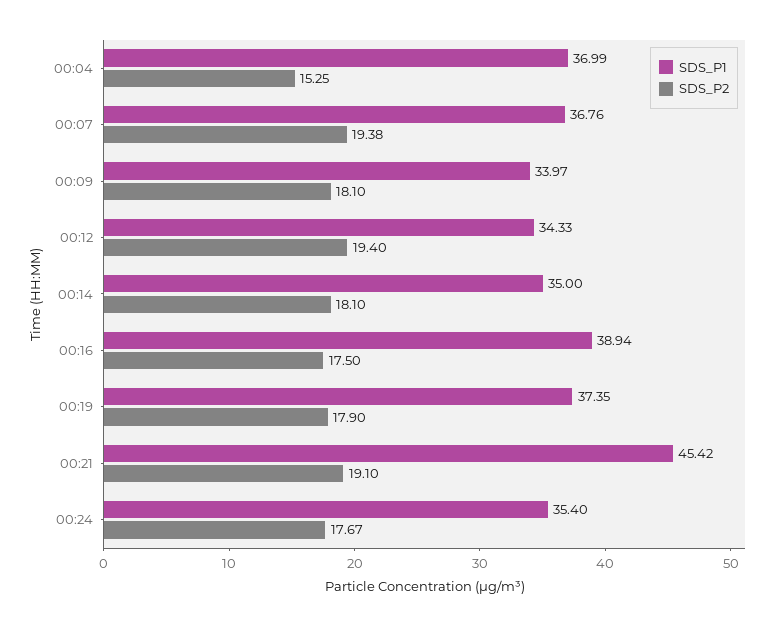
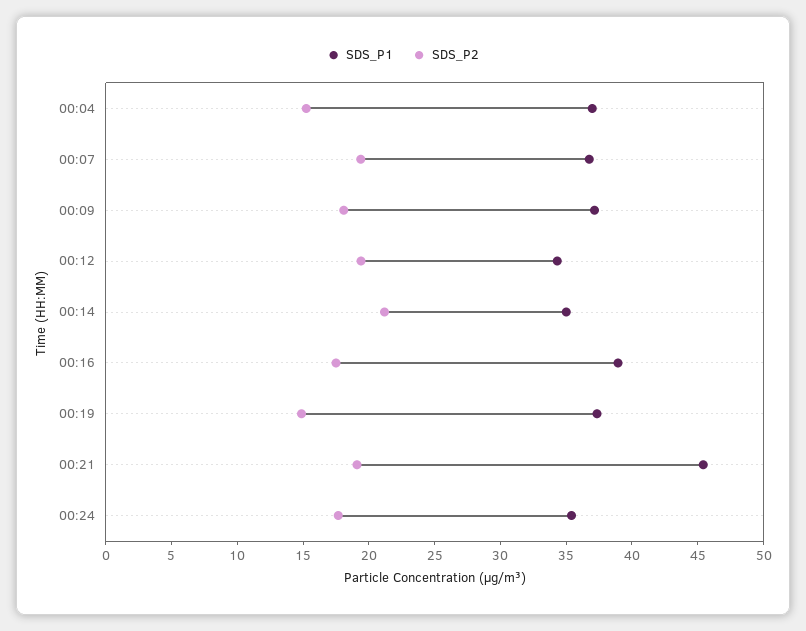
  {
    "SDS_P1": {
      "00:04": 36.99,
      "00:07": 36.76,
-     "00:09": 33.97,
+     "00:09": 37,
      "00:12": 34.33,
      "00:14": 35,
      "00:16": 38.94,
      "00:19": 37.35,
      "00:21": 45.42,
      "00:24": 35.4
    },
    "SDS_P2": {
      "00:04": 15.25,
      "00:07": 19.38,
      "00:09": 18.1,
      "00:12": 19.4,
-     "00:14": 18.1,
+     "00:14": 21,
      "00:16": 17.5,
-     "00:19": 17.9,
+     "00:19": 15,
      "00:21": 19.1,
      "00:24": 17.67
    }
  }

